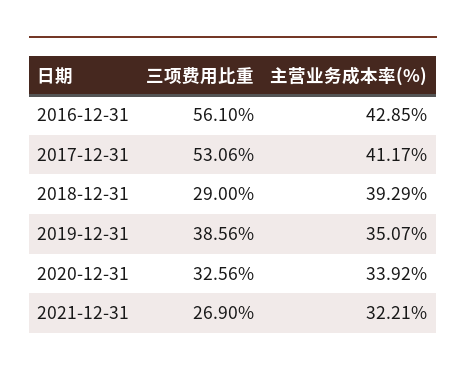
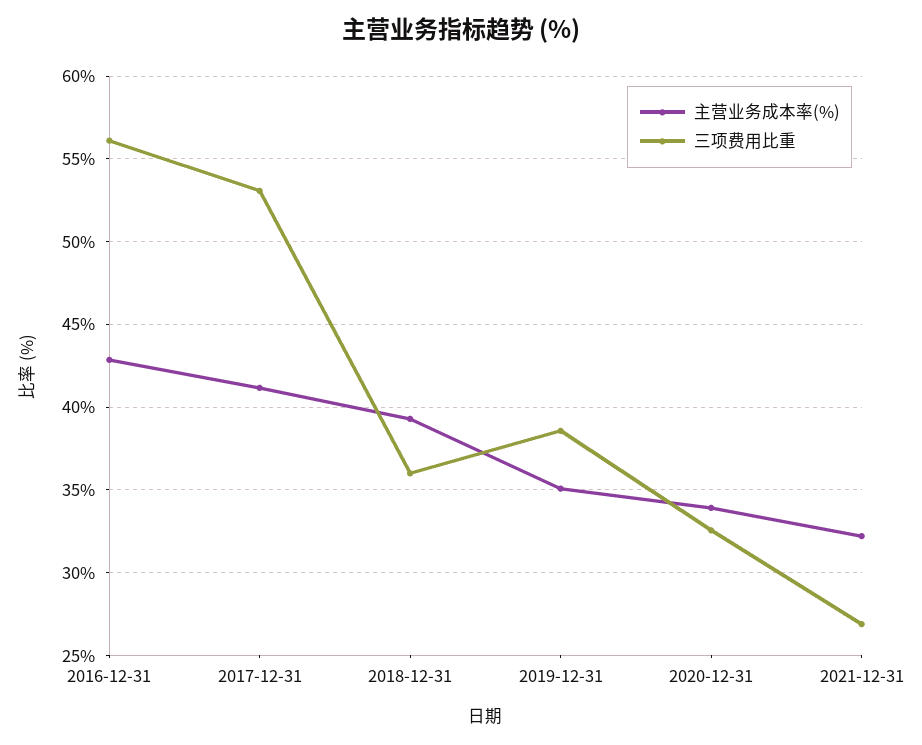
  {
    "三项费用比重": {
      "2016-12-31": 56.1,
      "2017-12-31": 53.06,
-     "2018-12-31": 29,
+     "2018-12-31": 36,
      "2019-12-31": 38.56,
      "2020-12-31": 32.56,
      "2021-12-31": 26.9
    },
    "主营业务成本率(%)": {
      "2016-12-31": 42.85,
      "2017-12-31": 41.17,
      "2018-12-31": 39.29,
      "2019-12-31": 35.07,
      "2020-12-31": 33.92,
      "2021-12-31": 32.21
    }
  }

